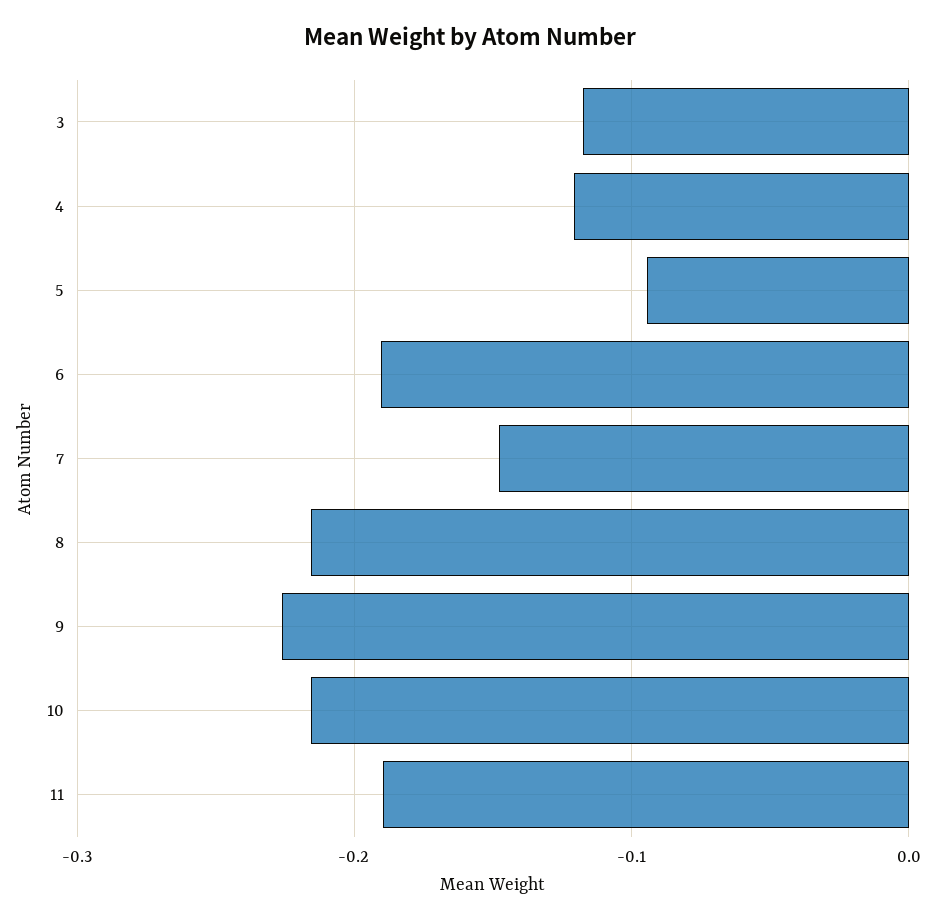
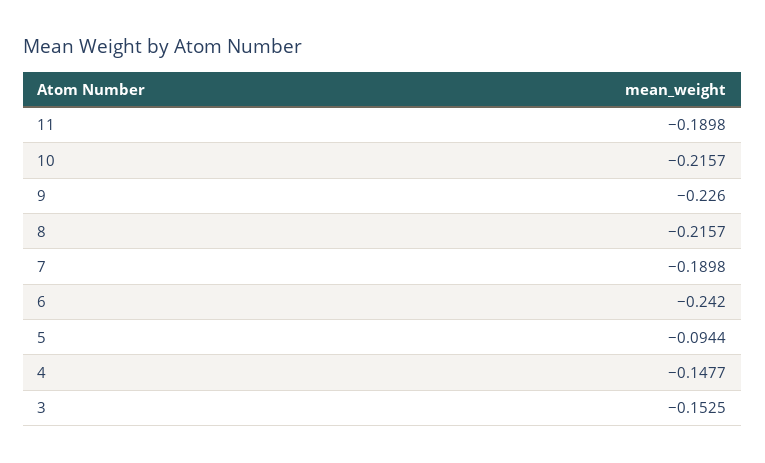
  {
-   "3": -0.12,
+   "3": -0.1525,
-   "4": -0.12,
+   "4": -0.1477,
    "5": -0.0944,
-   "6": -0.19,
+   "6": -0.242,
-   "7": -0.15,
+   "7": -0.1898,
    "8": -0.2157,
    "9": -0.226,
    "10": -0.2157,
    "11": -0.1898
  }

